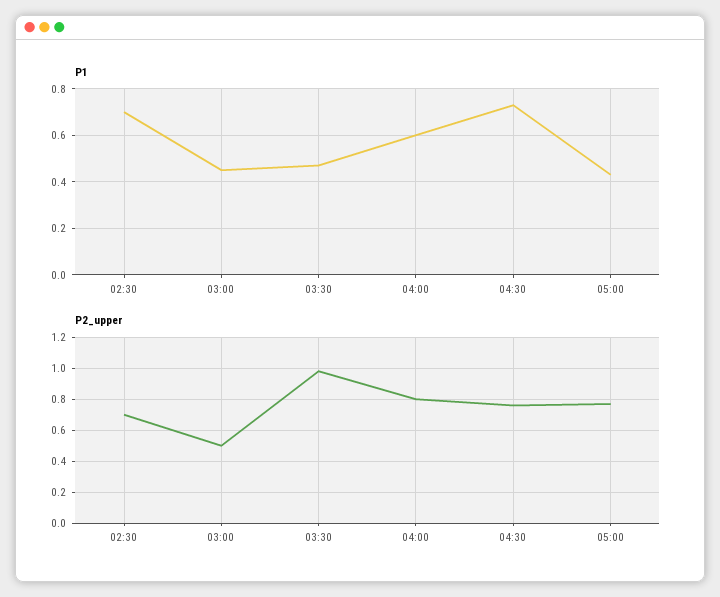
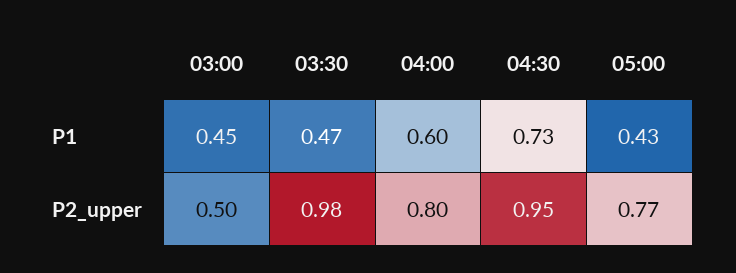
  {
    "P1": {
-     "02:30": 0.7,
      "03:00": 0.45,
      "03:30": 0.47,
      "04:00": 0.6,
      "04:30": 0.73,
      "05:00": 0.43
    },
    "P2_upper": {
-     "02:30": 0.7,
      "03:00": 0.5,
      "03:30": 0.98,
      "04:00": 0.8,
-     "04:30": 0.75,
+     "04:30": 0.95,
      "05:00": 0.77
    }
  }

